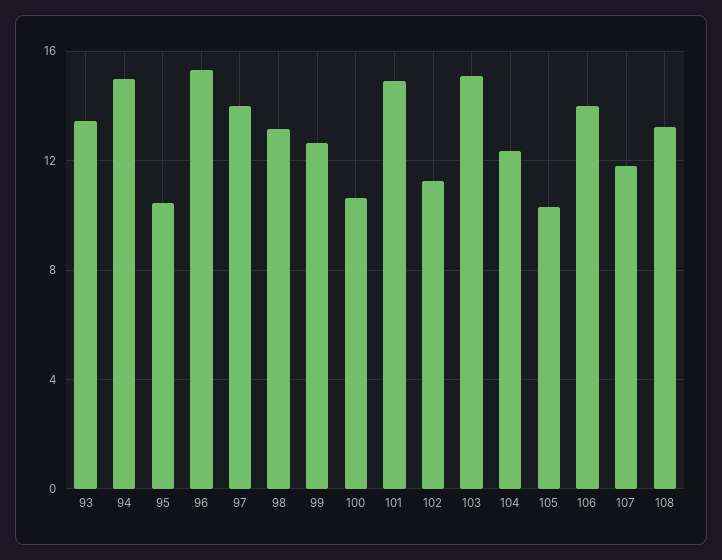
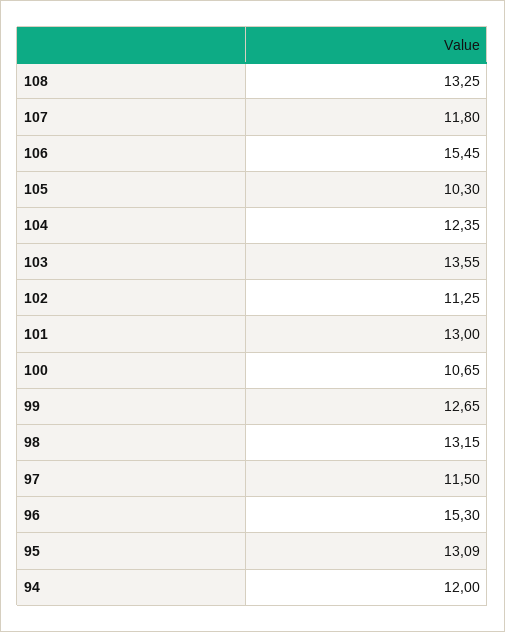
  {
-   "93": 13.5,
-   "94": 15,
+   "94": 12,
-   "95": 10.5,
+   "95": 13.09,
    "96": 15.3,
-   "97": 14,
+   "97": 11.5,
    "98": 13.15,
    "99": 12.65,
    "100": 10.65,
-   "101": 15,
+   "101": 13,
    "102": 11.25,
-   "103": 15,
+   "103": 13.55,
    "104": 12.35,
    "105": 10.3,
-   "106": 14,
+   "106": 15.45,
    "107": 11.8,
    "108": 13.25
  }

